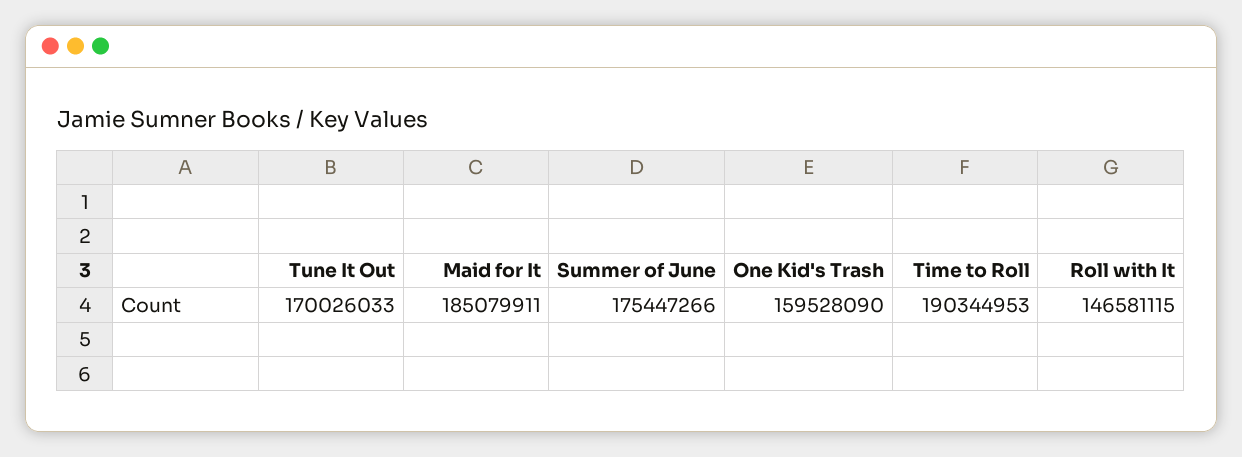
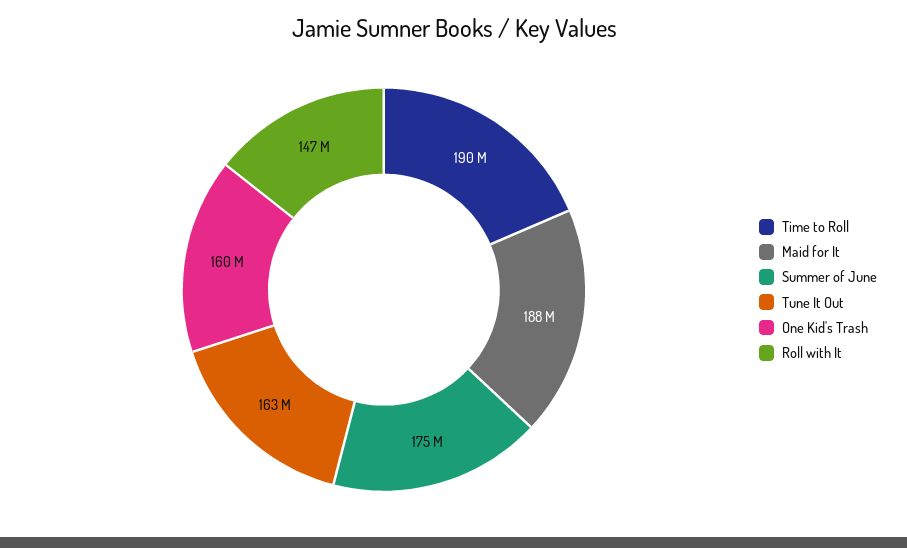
  {
-   "Tune It Out": 170026033,
+   "Tune It Out": 163000000,
-   "Maid for It": 185079911,
+   "Maid for It": 188000000,
    "Summer of June": 175447266,
    "One Kid's Trash": 159528090,
    "Time to Roll": 190344953,
    "Roll with It": 146581115
  }

